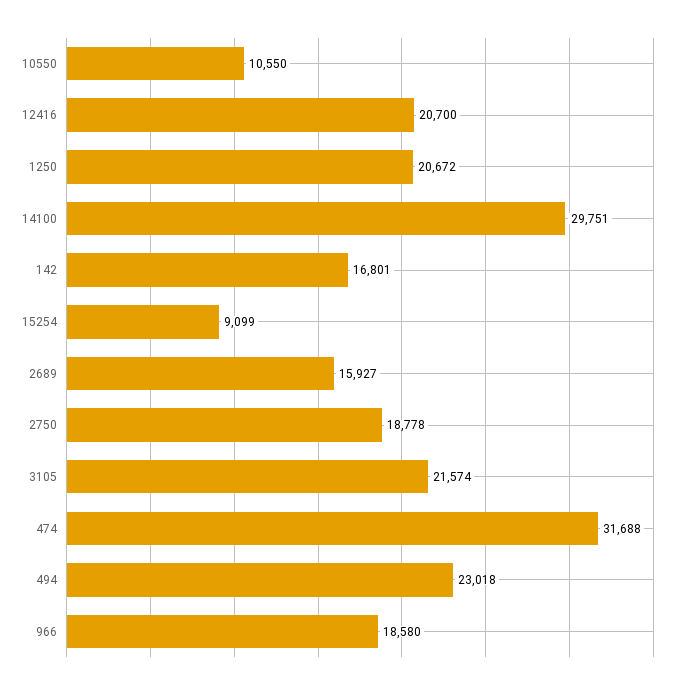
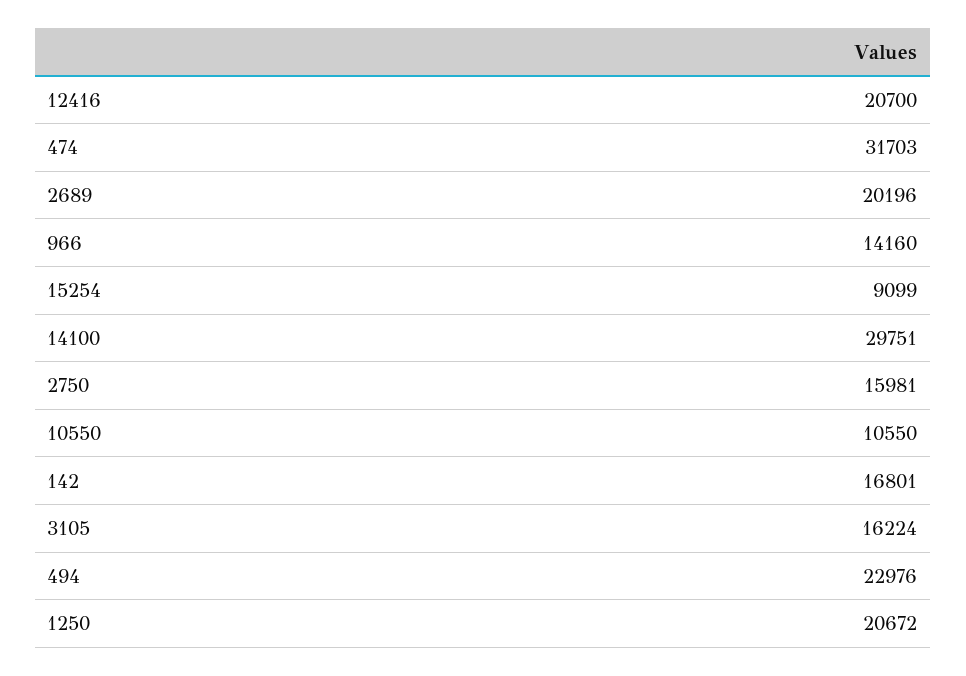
  {
    "10550": 10550,
    "12416": 20700,
    "1250": 20672,
    "14100": 29751,
    "142": 16801,
    "15254": 9099,
-   "2689": 15927,
+   "2689": 20196,
-   "2750": 18778,
+   "2750": 15981,
-   "3105": 21574,
+   "3105": 16224,
-   "474": 31688,
+   "474": 31703,
-   "494": 23018,
+   "494": 22976,
-   "966": 18580
+   "966": 14160
  }

